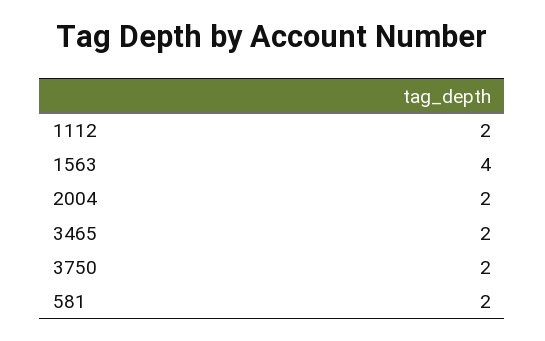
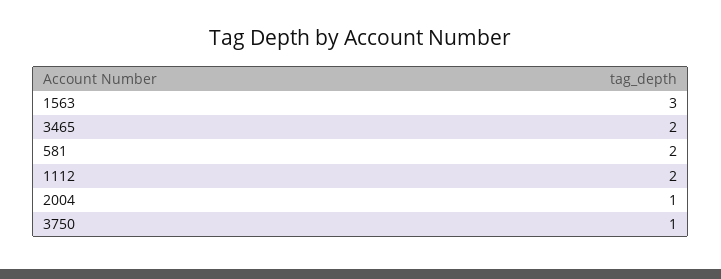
  {
    "1112": 2,
-   "1563": 4,
+   "1563": 3,
-   "2004": 2,
+   "2004": 1,
    "3465": 2,
-   "3750": 2,
+   "3750": 1,
    "581": 2
  }

